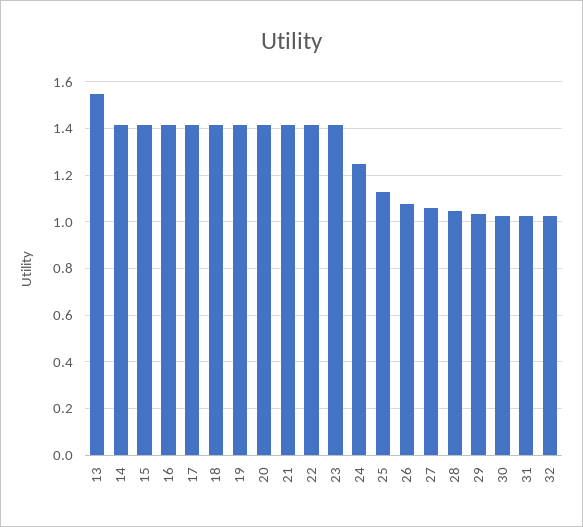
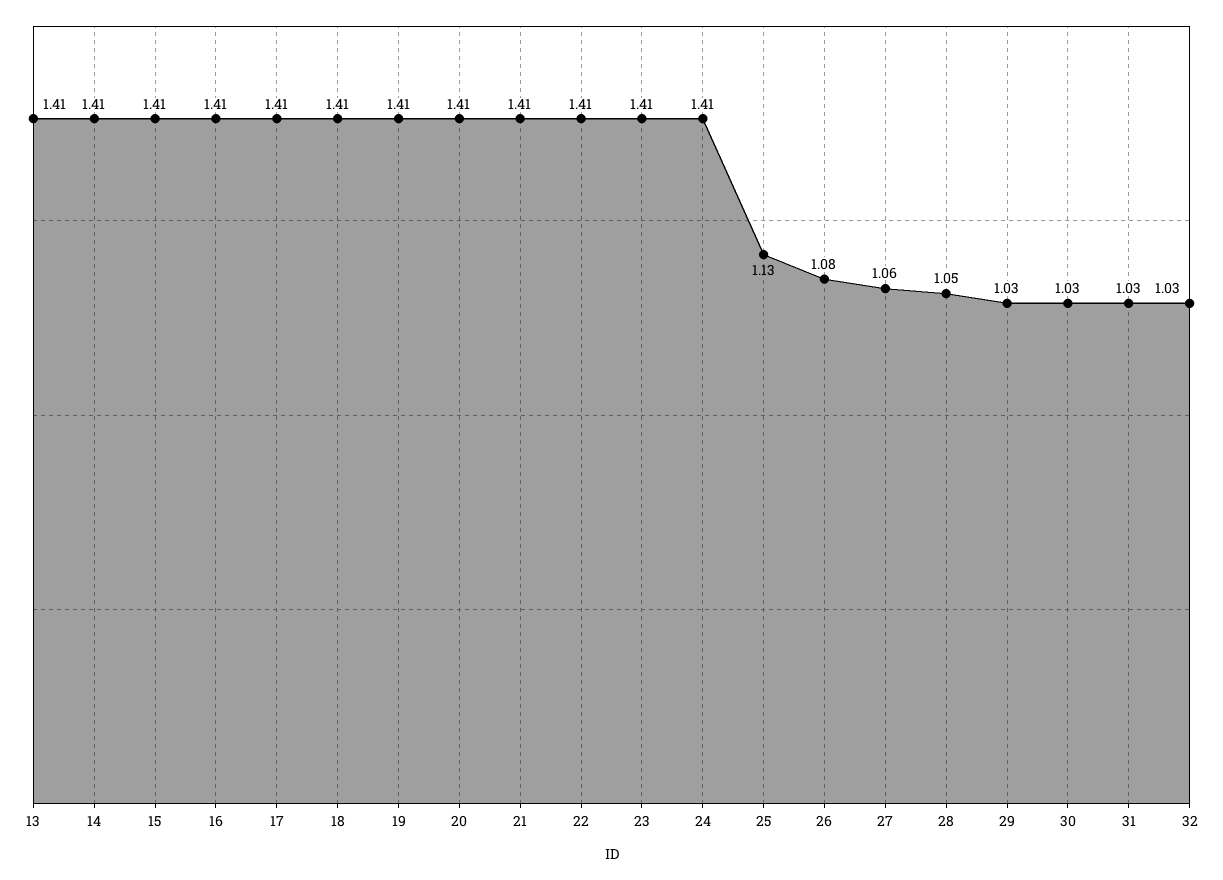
  {
-   "13": 1.55,
+   "13": 1.41,
    "14": 1.41,
    "15": 1.41,
    "16": 1.41,
    "17": 1.41,
    "18": 1.41,
    "19": 1.41,
    "20": 1.41,
    "21": 1.41,
    "22": 1.41,
    "23": 1.41,
-   "24": 1.25,
+   "24": 1.41,
    "25": 1.13,
    "26": 1.08,
    "27": 1.06,
    "28": 1.05,
    "29": 1.03,
    "30": 1.03,
    "31": 1.03,
    "32": 1.03
  }

